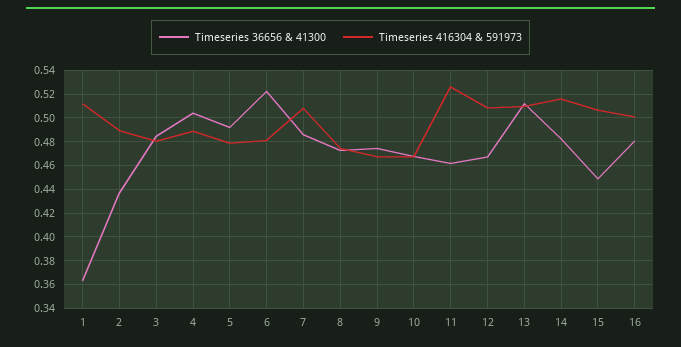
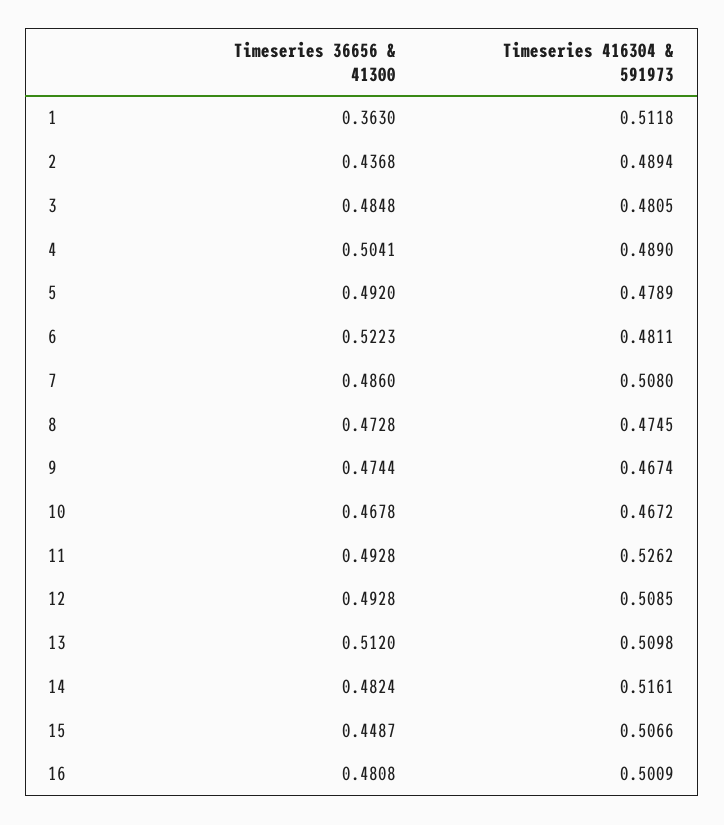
  {
    "Timeseries 36656 & 41300": {
      "1": 0.363,
      "2": 0.4368,
      "3": 0.4848,
      "4": 0.5041,
      "5": 0.492,
      "6": 0.5223,
      "7": 0.486,
      "8": 0.4728,
      "9": 0.4744,
      "10": 0.4678,
-     "11": 0.46,
+     "11": 0.4928,
-     "12": 0.47,
+     "12": 0.4928,
      "13": 0.512,
      "14": 0.4824,
      "15": 0.4487,
      "16": 0.4808
    },
    "Timeseries 416304 & 591973": {
      "1": 0.5118,
      "2": 0.4894,
      "3": 0.4805,
      "4": 0.489,
      "5": 0.4789,
      "6": 0.4811,
      "7": 0.508,
      "8": 0.4745,
      "9": 0.4674,
      "10": 0.4672,
      "11": 0.5262,
      "12": 0.5085,
      "13": 0.5098,
      "14": 0.5161,
      "15": 0.5066,
      "16": 0.5009
    }
  }

